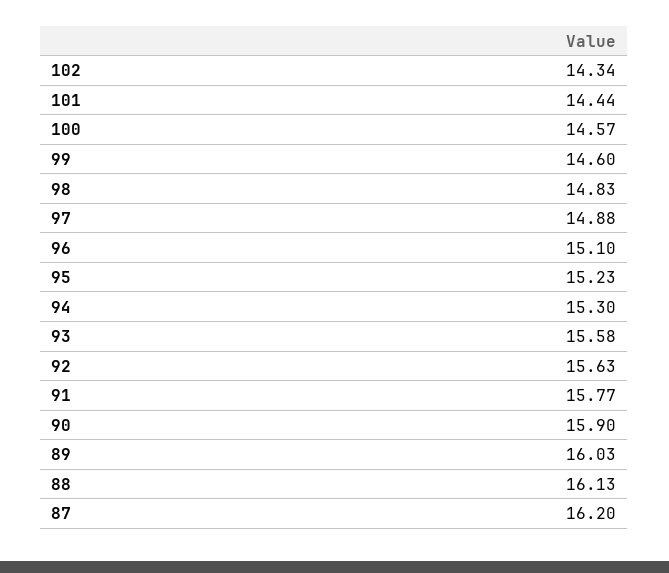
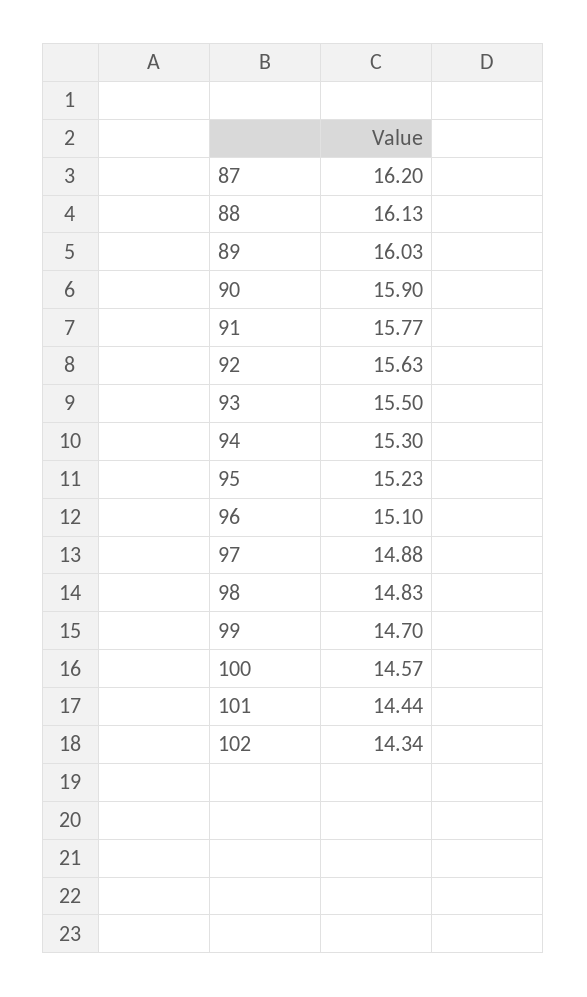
  {
    "102": 14.34,
    "101": 14.44,
    "100": 14.57,
-   "99": 14.6,
+   "99": 14.7,
    "98": 14.83,
    "97": 14.88,
    "96": 15.1,
    "95": 15.23,
    "94": 15.3,
-   "93": 15.58,
+   "93": 15.5,
    "92": 15.63,
    "91": 15.77,
    "90": 15.9,
    "89": 16.03,
    "88": 16.13,
    "87": 16.2
  }

